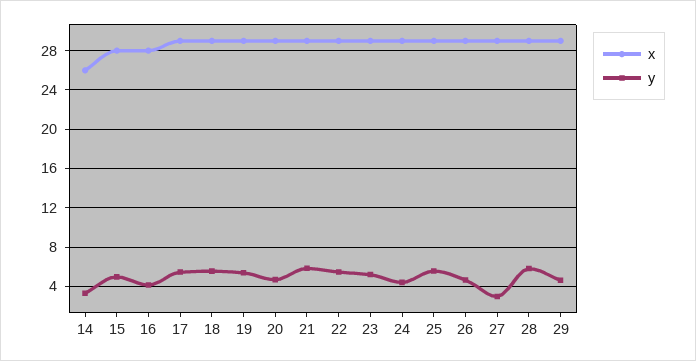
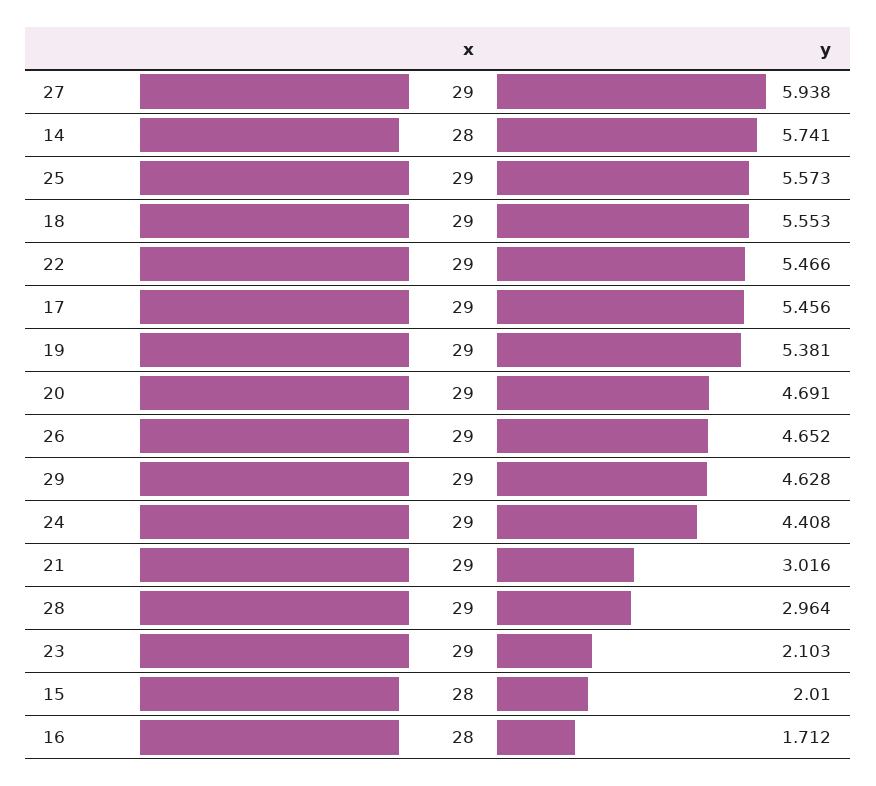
  {
    "x": {
-     "14": 26,
+     "14": 28,
      "15": 28,
      "16": 28,
      "17": 29,
      "18": 29,
      "19": 29,
      "20": 29,
      "21": 29,
      "22": 29,
      "23": 29,
      "24": 29,
      "25": 29,
      "26": 29,
      "27": 29,
      "28": 29,
      "29": 29
    },
    "y": {
-     "14": 3,
+     "14": 5.741,
-     "15": 5,
+     "15": 2.01,
-     "16": 4,
+     "16": 1.712,
      "17": 5.456,
      "18": 5.553,
      "19": 5.381,
      "20": 4.691,
-     "21": 6,
+     "21": 3.016,
      "22": 5.466,
-     "23": 5,
+     "23": 2.103,
      "24": 4.408,
      "25": 5.573,
      "26": 4.652,
-     "27": 3,
+     "27": 5.938,
-     "28": 6,
+     "28": 2.964,
      "29": 4.628
    }
  }

